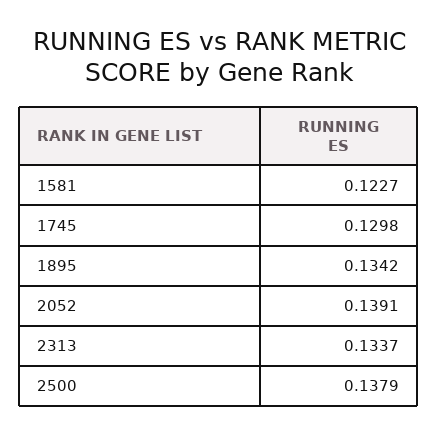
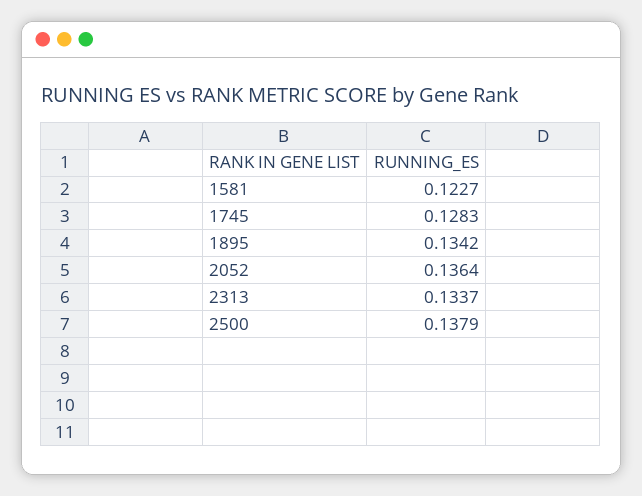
  {
    "1581": 0.1227,
-   "1745": 0.1298,
+   "1745": 0.1283,
    "1895": 0.1342,
-   "2052": 0.1391,
+   "2052": 0.1364,
    "2313": 0.1337,
    "2500": 0.1379
  }

